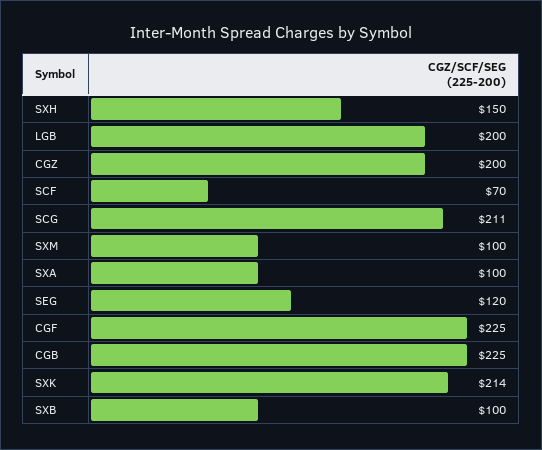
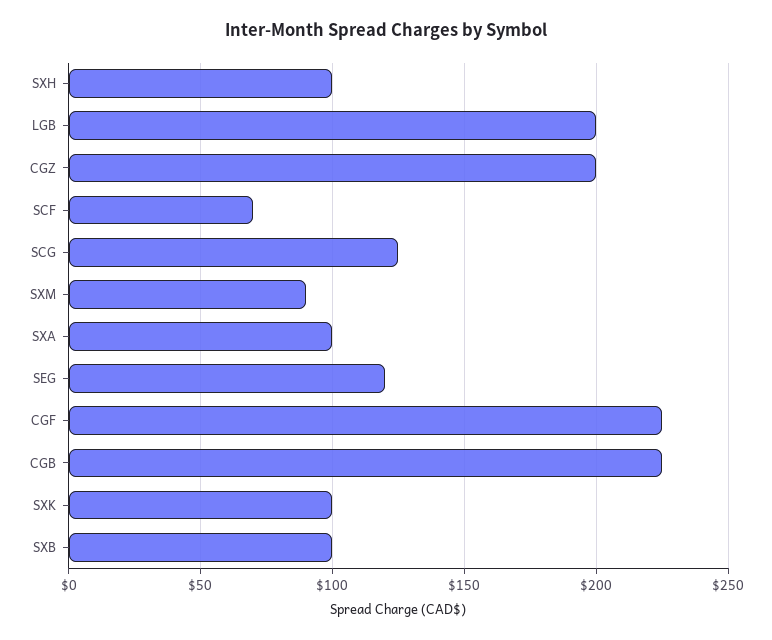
  {
-   "SXH": 150,
+   "SXH": 100,
    "LGB": 200,
    "CGZ": 200,
    "SCF": 70,
-   "SCG": 211,
+   "SCG": 125,
-   "SXM": 100,
+   "SXM": 90,
    "SXA": 100,
    "SEG": 120,
    "CGF": 225,
    "CGB": 225,
-   "SXK": 214,
+   "SXK": 100,
    "SXB": 100
  }

